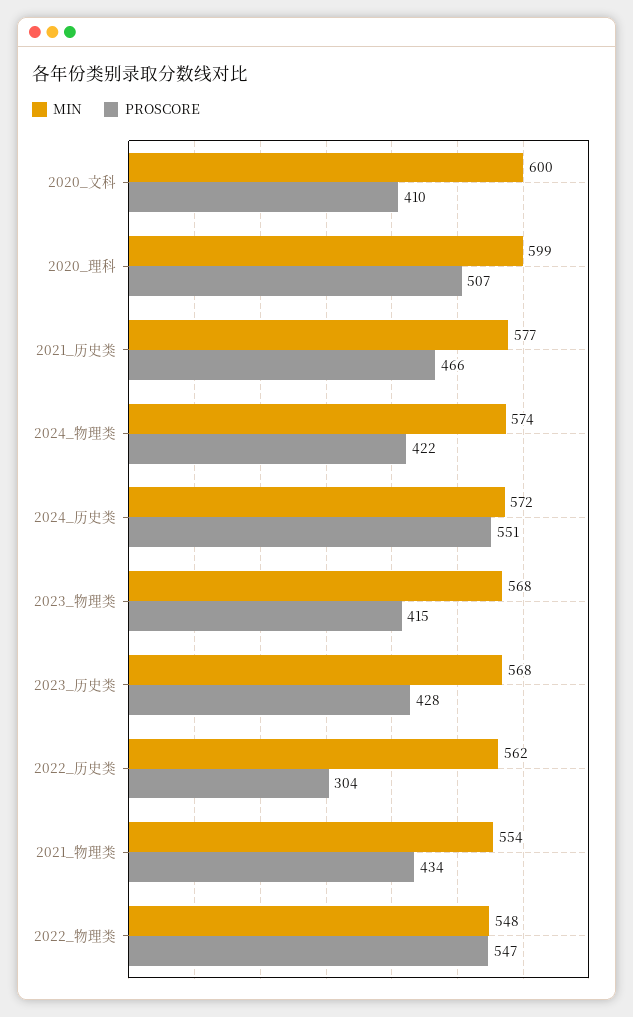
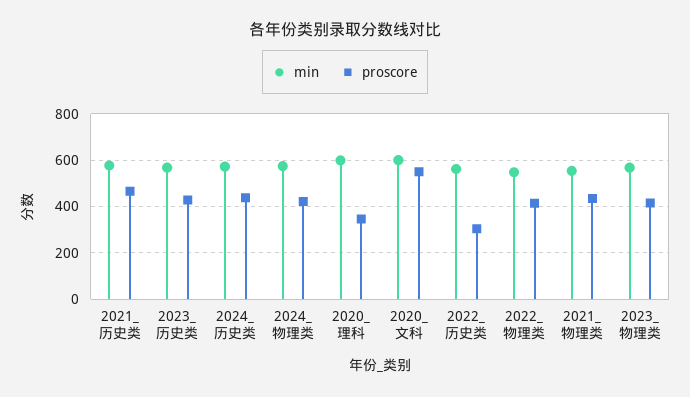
  {
    "MIN": {
      "2020_文科": 600,
      "2020_理科": 599,
      "2021_历史类": 577,
      "2024_物理类": 574,
      "2024_历史类": 572,
      "2023_物理类": 568,
      "2023_历史类": 568,
      "2022_历史类": 562,
      "2021_物理类": 554,
      "2022_物理类": 548
    },
    "PROSCORE": {
-     "2020_文科": 410,
+     "2020_文科": 550,
-     "2020_理科": 507,
+     "2020_理科": 350,
      "2021_历史类": 466,
      "2024_物理类": 422,
-     "2024_历史类": 551,
+     "2024_历史类": 450,
      "2023_物理类": 415,
      "2023_历史类": 428,
      "2022_历史类": 304,
      "2021_物理类": 434,
-     "2022_物理类": 547
+     "2022_物理类": 400
    }
  }

